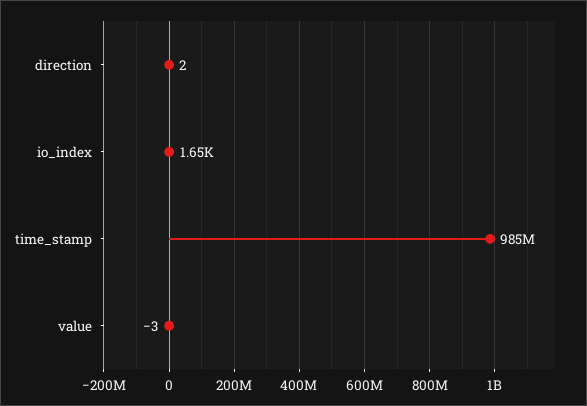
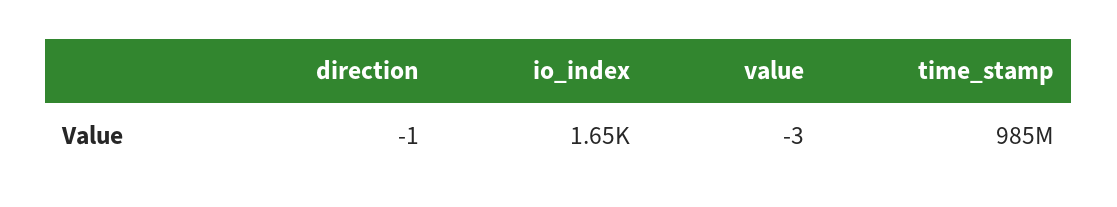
  {
-   "direction": 2,
+   "direction": -1,
    "io_index": 1650,
    "time_stamp": 985000000,
    "value": -3
  }

